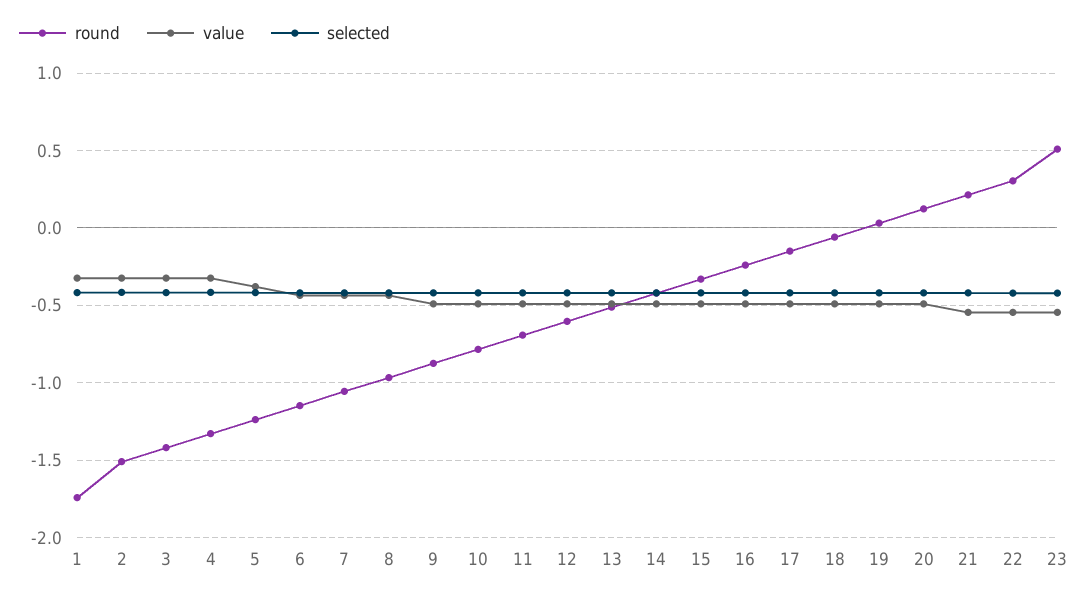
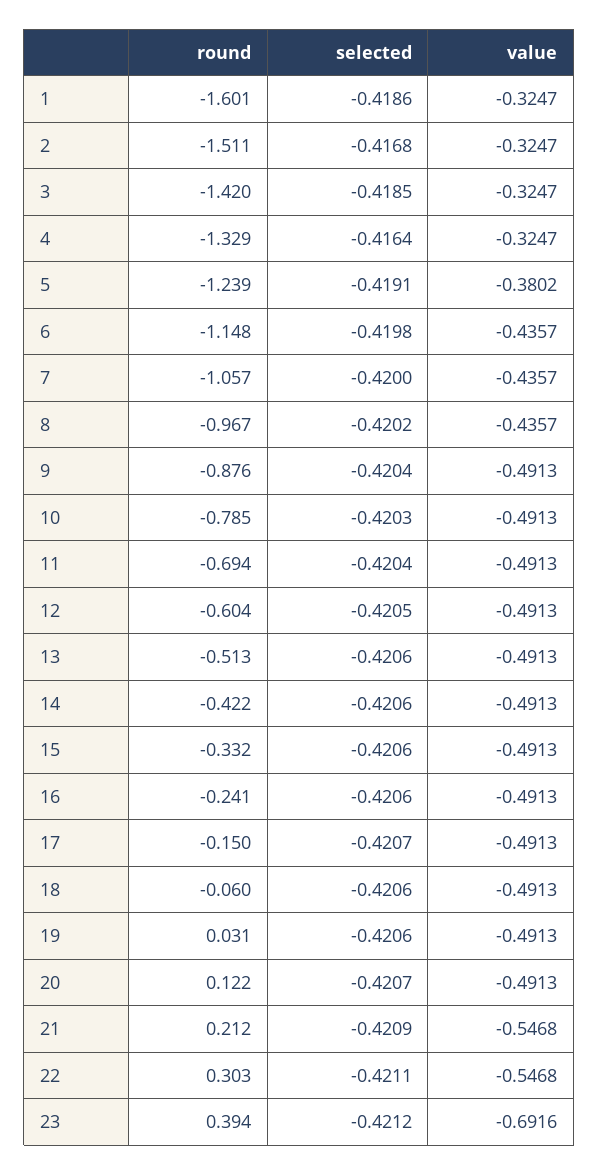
  {
    "round": {
-     "1": -1.75,
+     "1": -1.601,
      "2": -1.511,
      "3": -1.42,
      "4": -1.329,
      "5": -1.239,
      "6": -1.148,
      "7": -1.057,
      "8": -0.967,
      "9": -0.876,
      "10": -0.785,
      "11": -0.694,
      "12": -0.604,
      "13": -0.513,
      "14": -0.422,
      "15": -0.332,
      "16": -0.241,
      "17": -0.15,
      "18": -0.06,
      "19": 0.031,
      "20": 0.122,
      "21": 0.212,
      "22": 0.303,
-     "23": 0.5
+     "23": 0.394
    },
    "value": {
      "1": -0.3247,
      "2": -0.3247,
      "3": -0.3247,
      "4": -0.3247,
      "5": -0.3802,
      "6": -0.4357,
      "7": -0.4357,
      "8": -0.4357,
      "9": -0.4913,
      "10": -0.4913,
      "11": -0.4913,
      "12": -0.4913,
      "13": -0.4913,
      "14": -0.4913,
      "15": -0.4913,
      "16": -0.4913,
      "17": -0.4913,
      "18": -0.4913,
      "19": -0.4913,
      "20": -0.4913,
      "21": -0.5468,
      "22": -0.5468,
-     "23": -0.55
+     "23": -0.6916
    },
    "selected": {
      "1": -0.4186,
      "2": -0.4168,
      "3": -0.4185,
      "4": -0.4164,
      "5": -0.4191,
      "6": -0.4198,
      "7": -0.42,
      "8": -0.4202,
      "9": -0.4204,
      "10": -0.4203,
      "11": -0.4204,
      "12": -0.4205,
      "13": -0.4206,
      "14": -0.4206,
      "15": -0.4206,
      "16": -0.4206,
      "17": -0.4207,
      "18": -0.4206,
      "19": -0.4206,
      "20": -0.4207,
      "21": -0.4209,
      "22": -0.4211,
      "23": -0.4212
    }
  }

